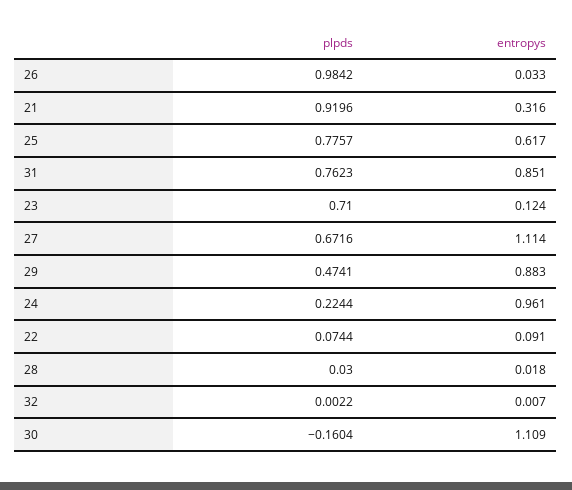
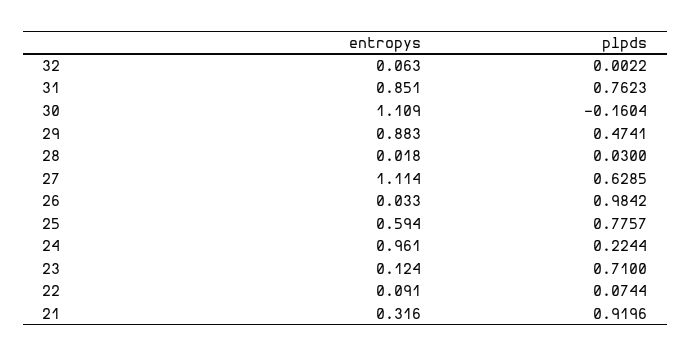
  {
    "plpds": {
      "26": 0.9842,
      "21": 0.9196,
      "25": 0.7757,
      "31": 0.7623,
      "23": 0.71,
-     "27": 0.6716,
+     "27": 0.6285,
      "29": 0.4741,
      "24": 0.2244,
      "22": 0.0744,
      "28": 0.03,
      "32": 0.0022,
      "30": -0.1604
    },
    "entropys": {
      "26": 0.033,
      "21": 0.316,
-     "25": 0.617,
+     "25": 0.594,
      "31": 0.851,
      "23": 0.124,
      "27": 1.114,
      "29": 0.883,
      "24": 0.961,
      "22": 0.091,
      "28": 0.018,
-     "32": 0.007,
+     "32": 0.063,
      "30": 1.109
    }
  }

